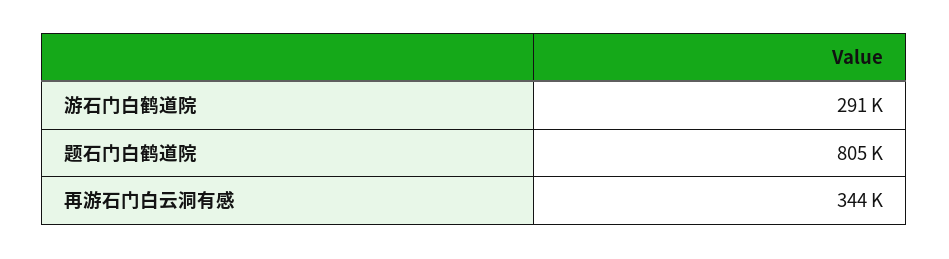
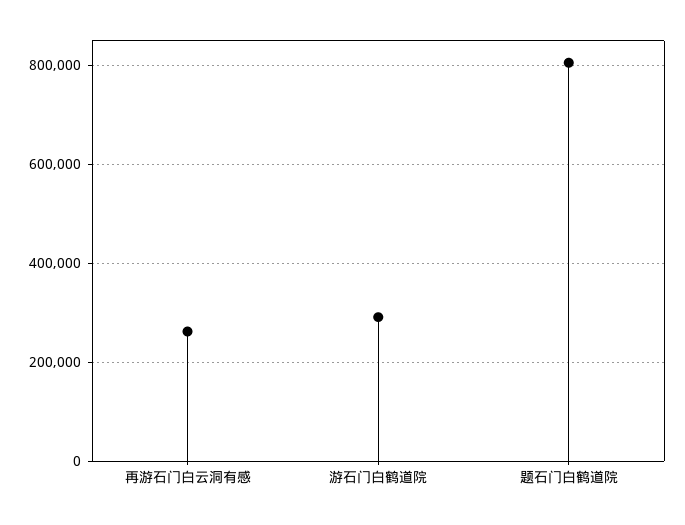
  {
    "游石门白鹤道院": 291000,
    "题石门白鹤道院": 805000,
-   "再游石门白云洞有感": 344000
+   "再游石门白云洞有感": 260000
  }

